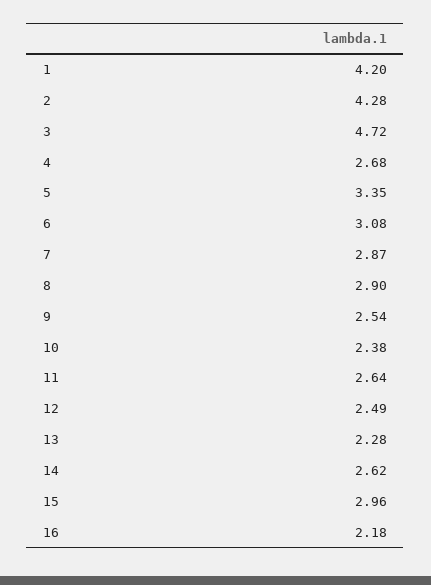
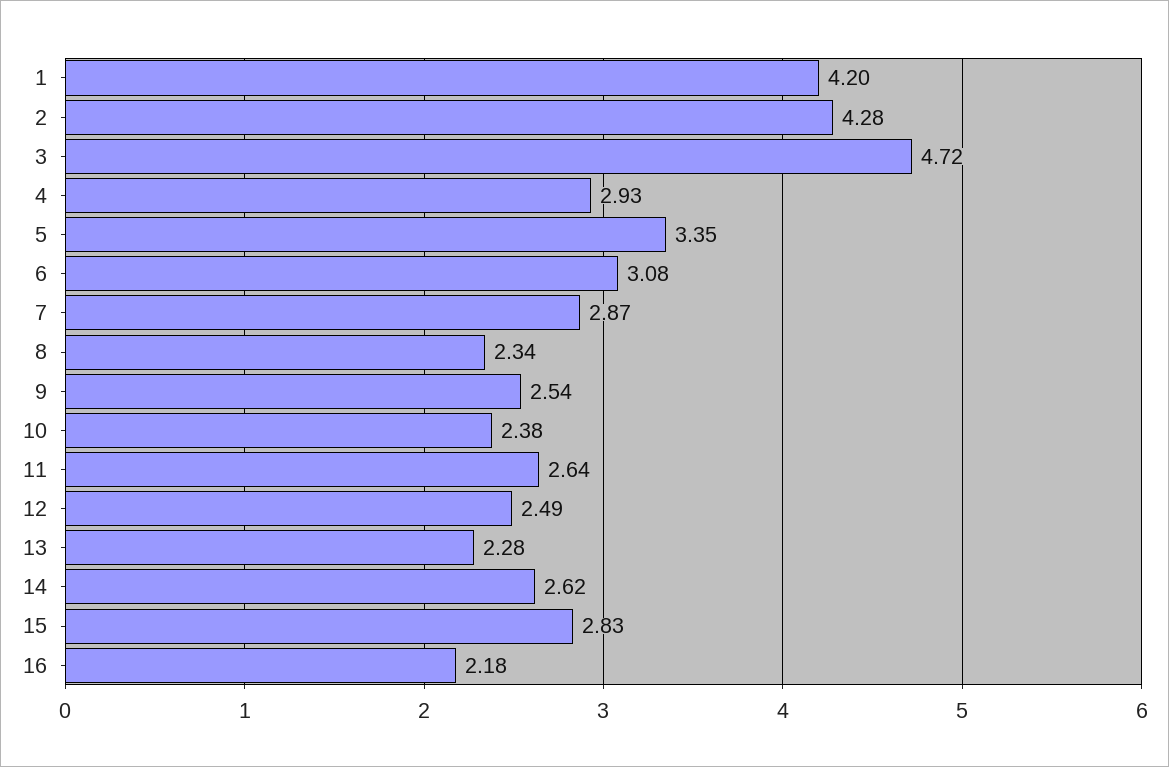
  {
    "1": 4.2,
    "2": 4.28,
    "3": 4.72,
-   "4": 2.68,
+   "4": 2.93,
    "5": 3.35,
    "6": 3.08,
    "7": 2.87,
-   "8": 2.9,
+   "8": 2.34,
    "9": 2.54,
    "10": 2.38,
    "11": 2.64,
    "12": 2.49,
    "13": 2.28,
    "14": 2.62,
-   "15": 2.96,
+   "15": 2.83,
    "16": 2.18
  }

